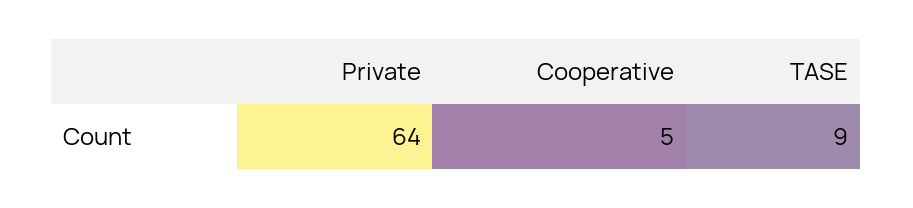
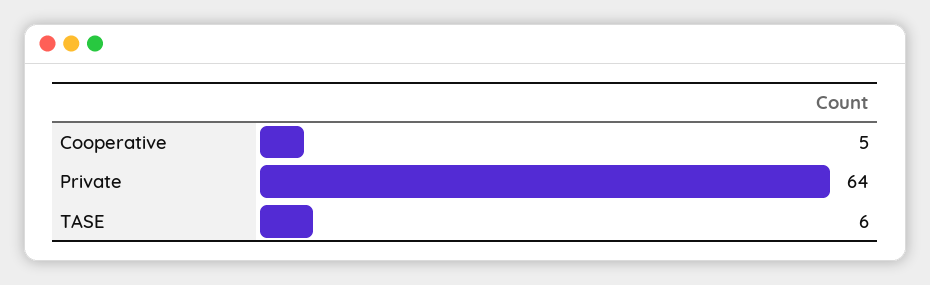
  {
    "Private": 64,
    "Cooperative": 5,
-   "TASE": 9
+   "TASE": 6
  }

